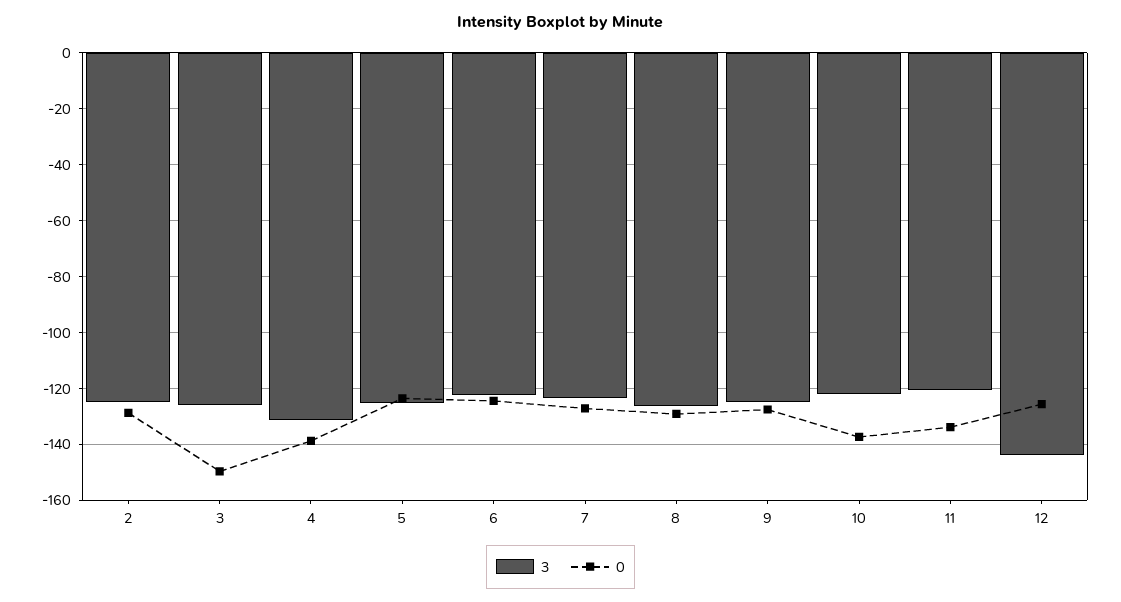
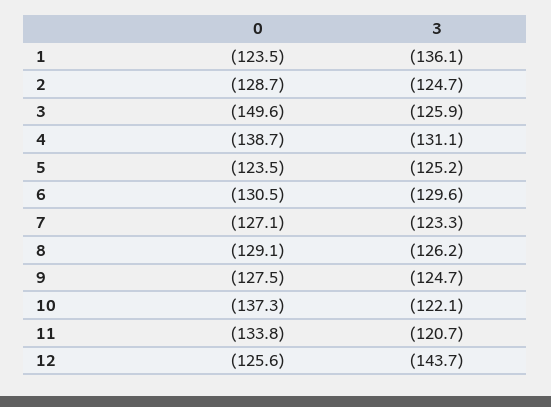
  {
    "3": {
      "2": -124.7,
      "3": -125.9,
      "4": -131.1,
      "5": -125.2,
-     "6": -122.5,
+     "6": -129.6,
      "7": -123.3,
      "8": -126.2,
      "9": -124.7,
      "10": -122.1,
      "11": -120.7,
-     "12": -143.7
+     "12": -143.7,
+     "1": -136.1
    },
    "0": {
      "2": -128.7,
      "3": -149.6,
      "4": -138.7,
      "5": -123.5,
-     "6": -125,
+     "6": -130.5,
      "7": -127.1,
      "8": -129.1,
      "9": -127.5,
      "10": -137.3,
      "11": -133.8,
-     "12": -125.6
+     "12": -125.6,
+     "1": -123.5
    }
  }

